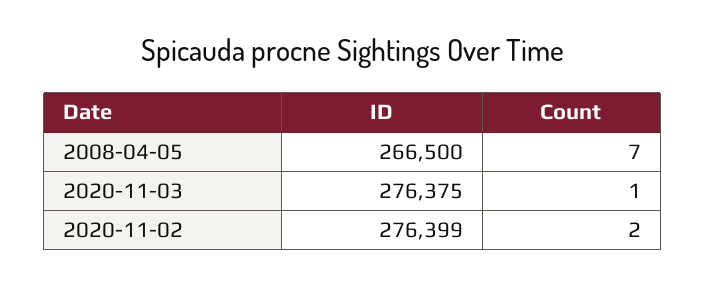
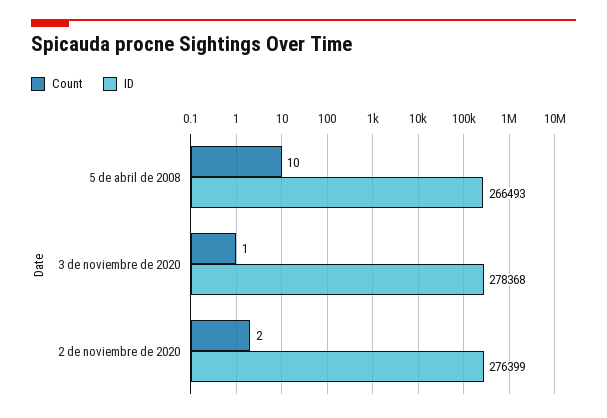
  {
    "ID": {
-     "2008-04-05": 266500,
+     "2008-04-05": 266493,
-     "2020-11-03": 276375,
+     "2020-11-03": 278368,
      "2020-11-02": 276399
    },
    "Count": {
-     "2008-04-05": 7,
+     "2008-04-05": 10,
      "2020-11-03": 1,
      "2020-11-02": 2
    }
  }

